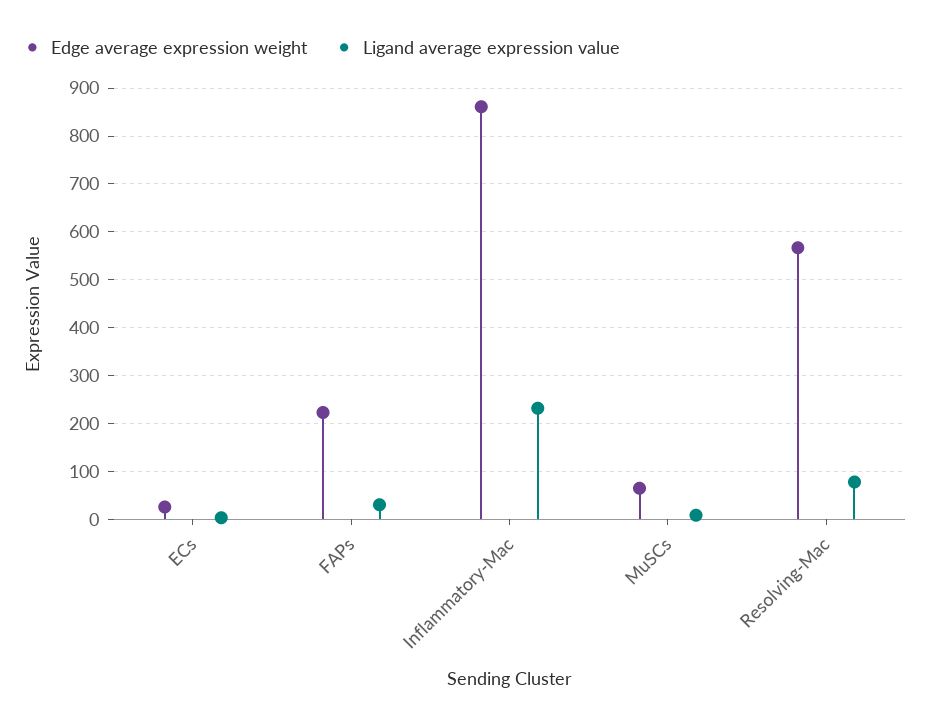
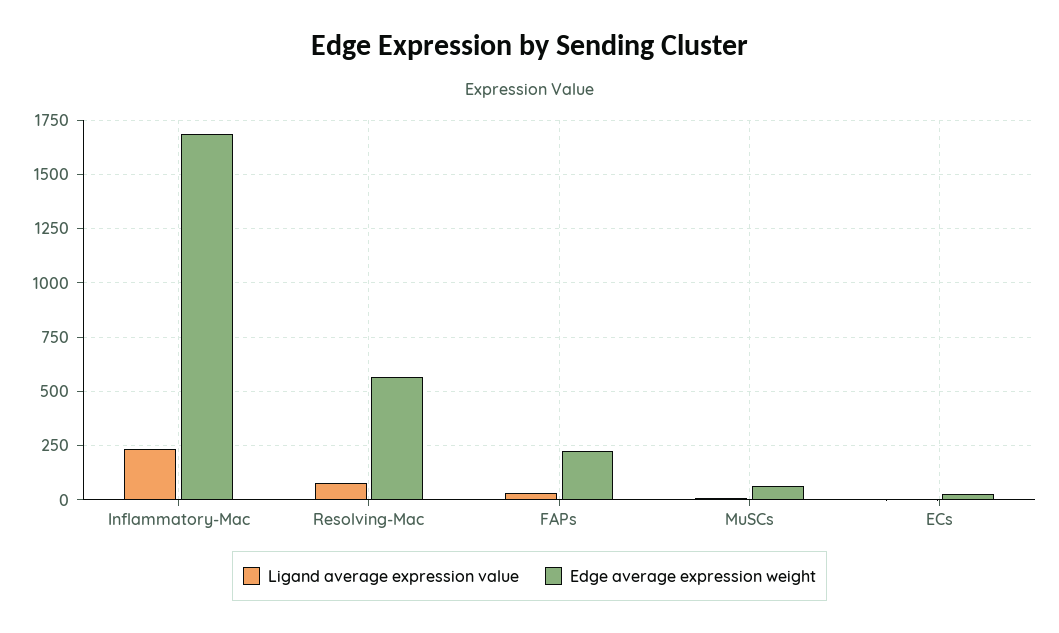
  {
    "Edge average expression weight": {
      "ECs": 20,
      "FAPs": 220,
-     "Inflammatory-Mac": 860,
+     "Inflammatory-Mac": 1700,
      "MuSCs": 60,
      "Resolving-Mac": 560
    },
    "Ligand average expression value": {
      "ECs": 0,
      "FAPs": 40,
      "Inflammatory-Mac": 240,
      "MuSCs": 0,
      "Resolving-Mac": 80
    }
  }

